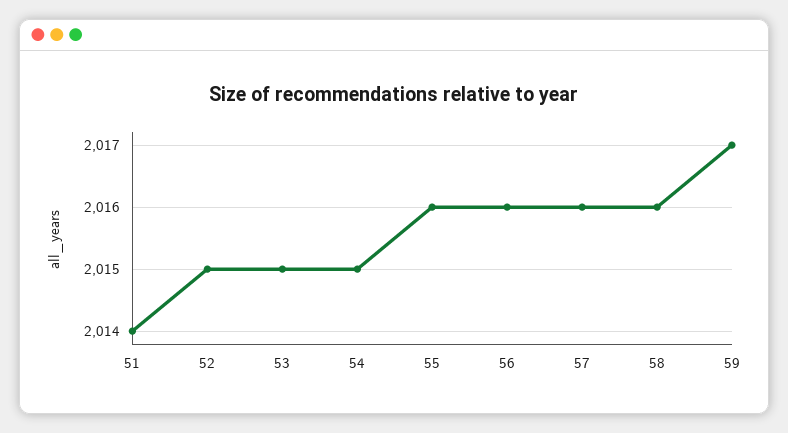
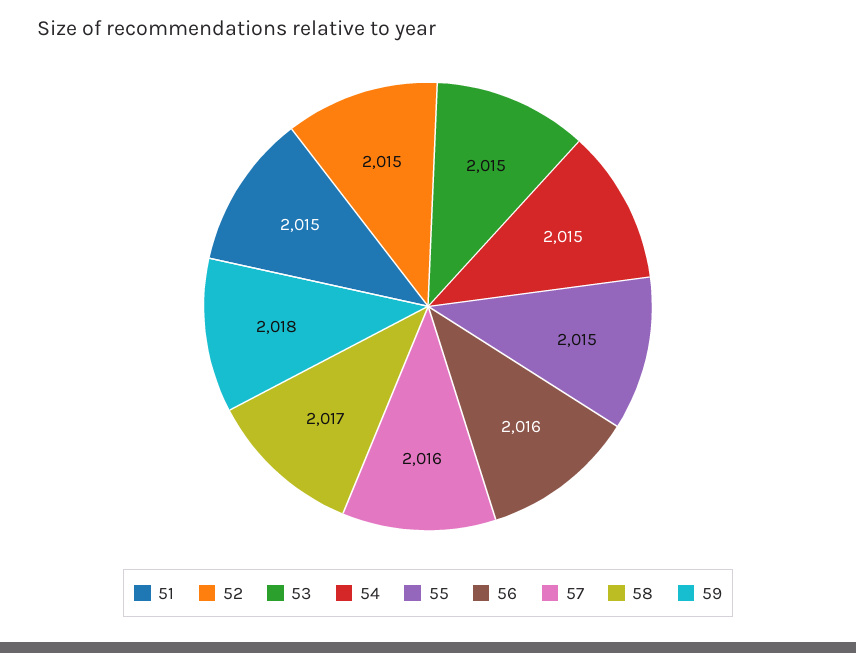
  {
-   "51": 2014,
+   "51": 2015,
    "52": 2015,
    "53": 2015,
    "54": 2015,
-   "55": 2016,
+   "55": 2015,
    "56": 2016,
    "57": 2016,
-   "58": 2016,
+   "58": 2017,
-   "59": 2017
+   "59": 2018
  }

